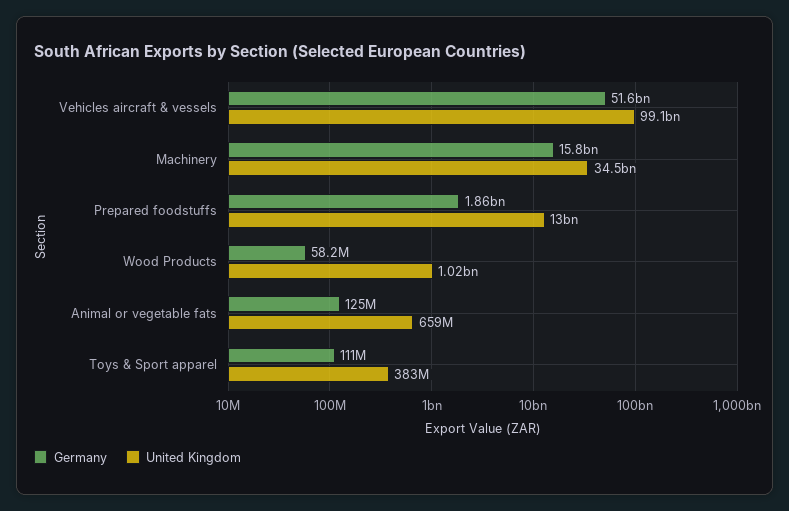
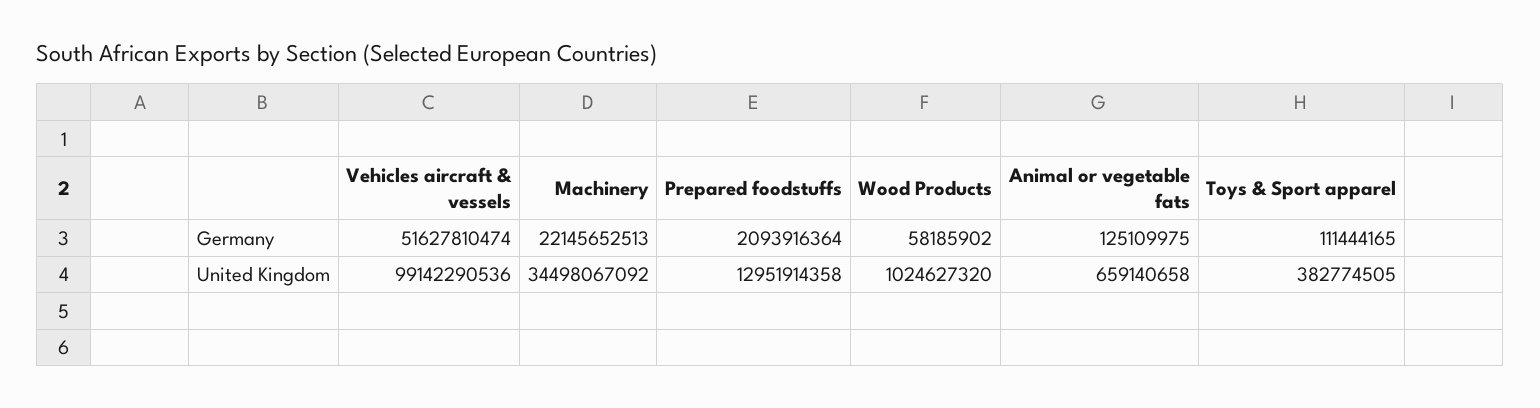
  {
    "Germany": {
      "Vehicles aircraft & vessels": 51627810474,
-     "Machinery": 15800000000,
+     "Machinery": 22145652513,
-     "Prepared foodstuffs": 1860000000,
+     "Prepared foodstuffs": 2093916364,
      "Wood Products": 58185902,
      "Animal or vegetable fats": 125109975,
      "Toys & Sport apparel": 111444165
    },
    "United Kingdom": {
      "Vehicles aircraft & vessels": 99142290536,
      "Machinery": 34498067092,
      "Prepared foodstuffs": 12951914358,
      "Wood Products": 1024627320,
      "Animal or vegetable fats": 659140658,
      "Toys & Sport apparel": 382774505
    }
  }

